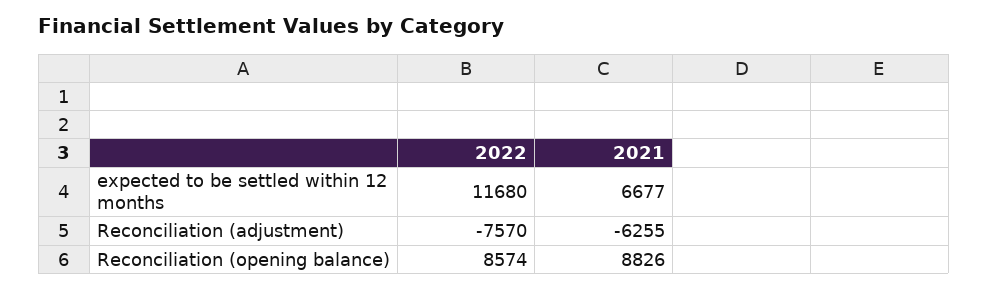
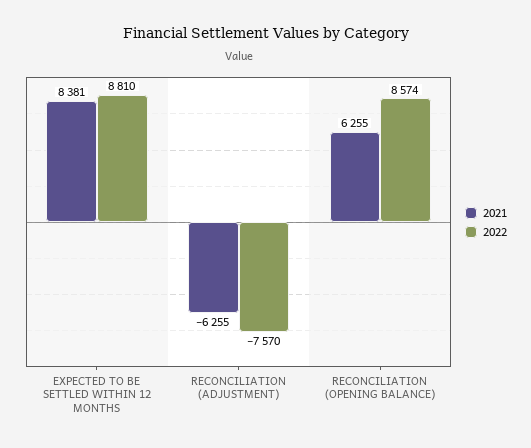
  {
    "2022": {
-     "expected to be settled within 12 months": 11680,
+     "expected to be settled within 12 months": 8810,
      "Reconciliation (adjustment)": -7570,
      "Reconciliation (opening balance)": 8574
    },
    "2021": {
-     "expected to be settled within 12 months": 6677,
+     "expected to be settled within 12 months": 8381,
      "Reconciliation (adjustment)": -6255,
-     "Reconciliation (opening balance)": 8826
+     "Reconciliation (opening balance)": 6255
    }
  }

